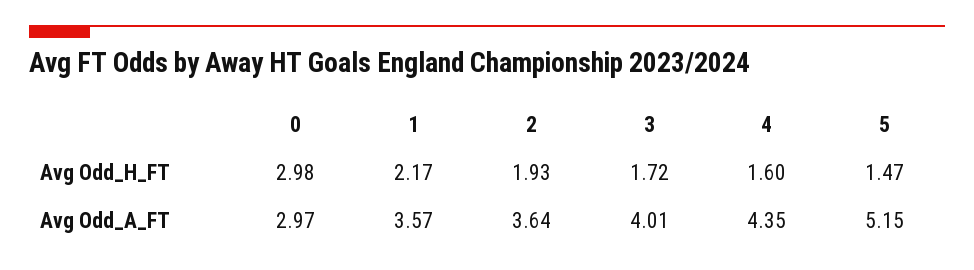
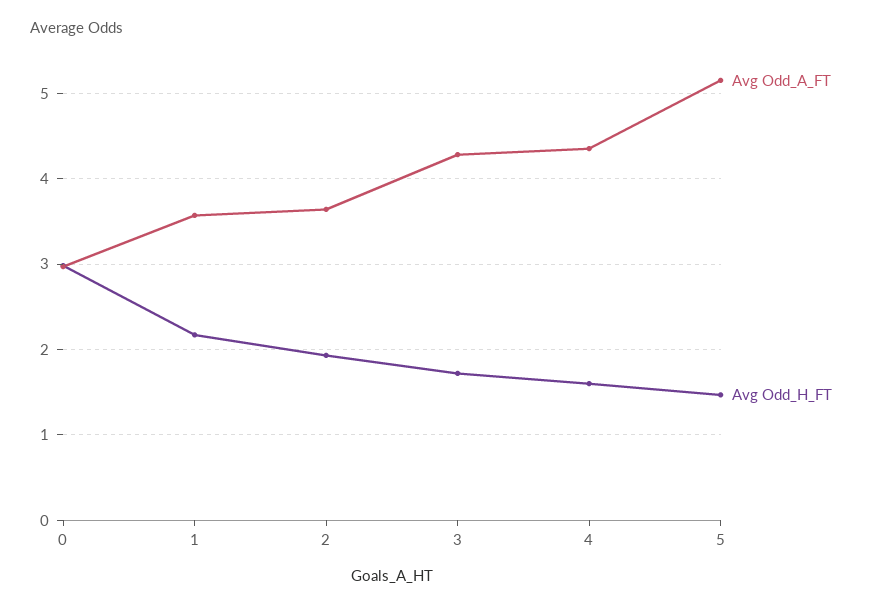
  {
    "Avg Odd_H_FT": {
      "0": 2.98,
      "1": 2.17,
      "2": 1.93,
      "3": 1.72,
      "4": 1.6,
      "5": 1.47
    },
    "Avg Odd_A_FT": {
      "0": 2.97,
      "1": 3.57,
      "2": 3.64,
-     "3": 4.01,
+     "3": 4.3,
      "4": 4.35,
      "5": 5.15
    }
  }

